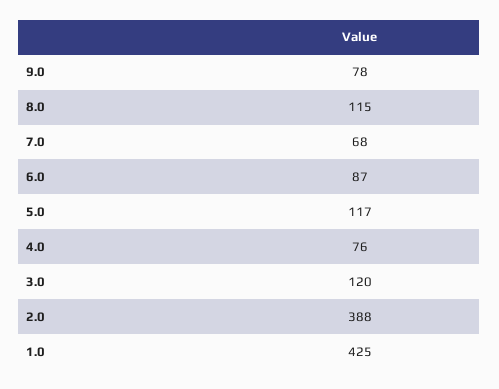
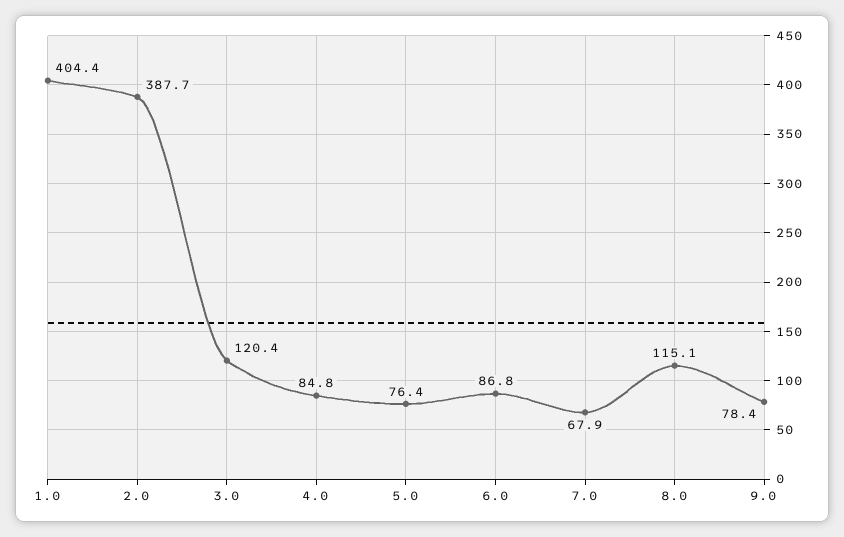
  {
    "9.0": 78.4,
    "8.0": 115.1,
    "7.0": 67.9,
    "6.0": 86.8,
-   "5.0": 117,
+   "5.0": 76.4,
-   "4.0": 76,
+   "4.0": 84.8,
    "3.0": 120.4,
    "2.0": 387.7,
-   "1.0": 425
+   "1.0": 404.4
  }

